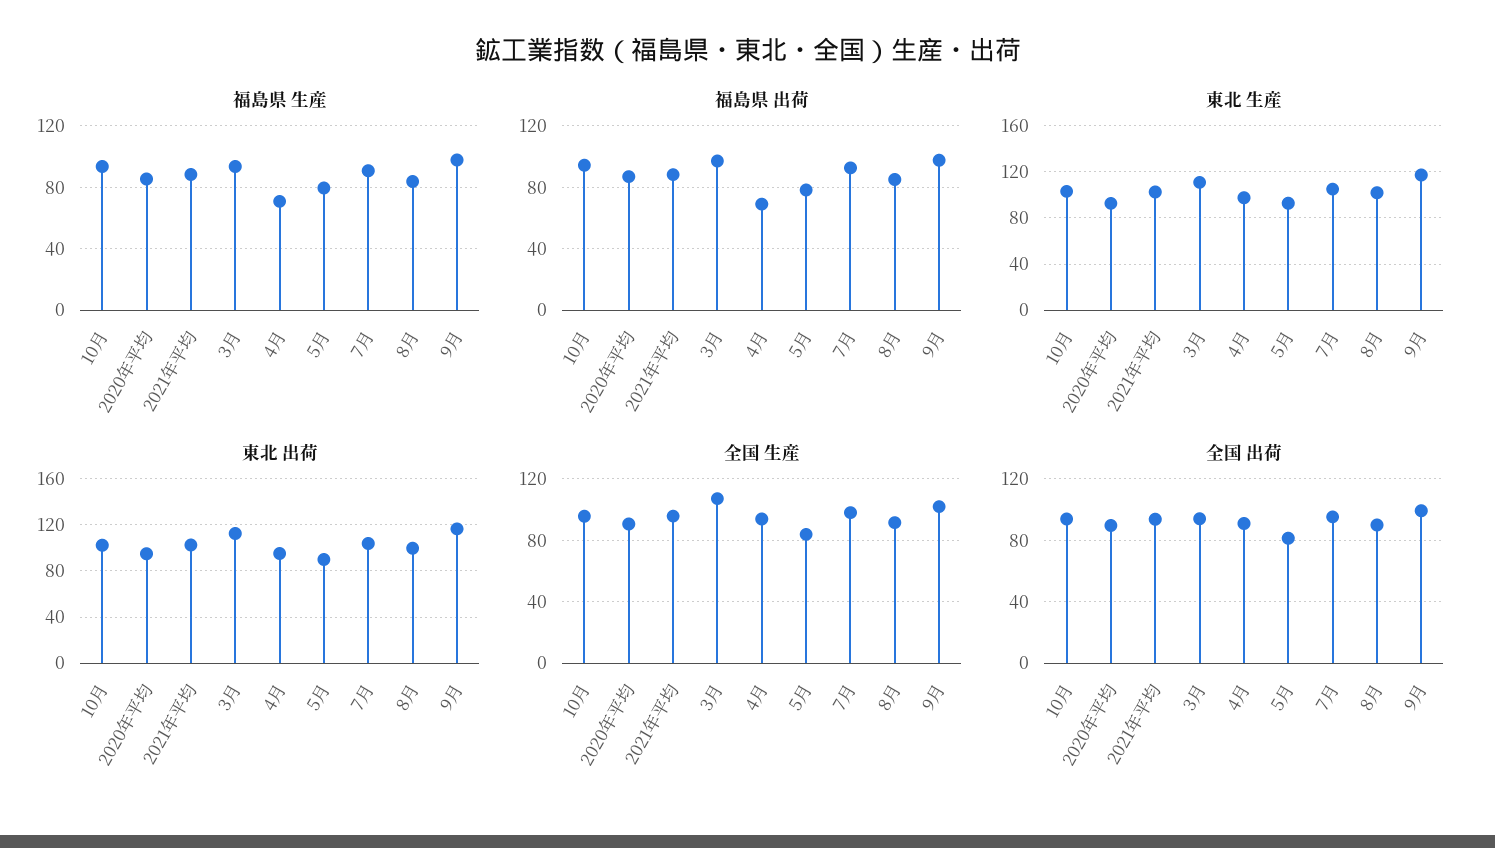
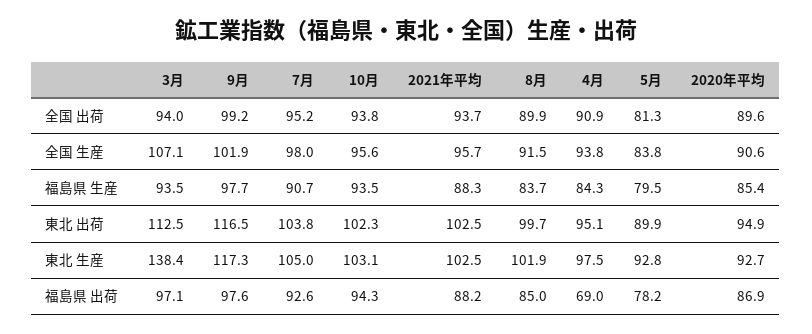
  {
    "福島県 生産": {
      "10月": 93.5,
      "2020年平均": 85.4,
      "2021年平均": 88.3,
      "3月": 93.5,
-     "4月": 70,
+     "4月": 84.3,
      "5月": 79.5,
      "7月": 90.7,
      "8月": 83.7,
      "9月": 97.7
    },
    "福島県 出荷": {
      "10月": 94.3,
      "2020年平均": 86.9,
      "2021年平均": 88.2,
      "3月": 97.1,
      "4月": 69,
      "5月": 78.2,
      "7月": 92.6,
      "8月": 85,
      "9月": 97.6
    },
    "東北 生産": {
      "10月": 103.1,
      "2020年平均": 92.7,
      "2021年平均": 102.5,
-     "3月": 110,
+     "3月": 138.4,
      "4月": 97.5,
      "5月": 92.8,
      "7月": 105,
      "8月": 101.9,
      "9月": 117.3
    },
    "東北 出荷": {
      "10月": 102.3,
      "2020年平均": 94.9,
      "2021年平均": 102.5,
      "3月": 112.5,
      "4月": 95.1,
      "5月": 89.9,
      "7月": 103.8,
      "8月": 99.7,
      "9月": 116.5
    },
    "全国 生産": {
      "10月": 95.6,
      "2020年平均": 90.6,
      "2021年平均": 95.7,
      "3月": 107.1,
      "4月": 93.8,
      "5月": 83.8,
      "7月": 98,
      "8月": 91.5,
      "9月": 101.9
    },
    "全国 出荷": {
      "10月": 93.8,
      "2020年平均": 89.6,
      "2021年平均": 93.7,
      "3月": 94,
      "4月": 90.9,
      "5月": 81.3,
      "7月": 95.2,
      "8月": 89.9,
      "9月": 99.2
    }
  }

